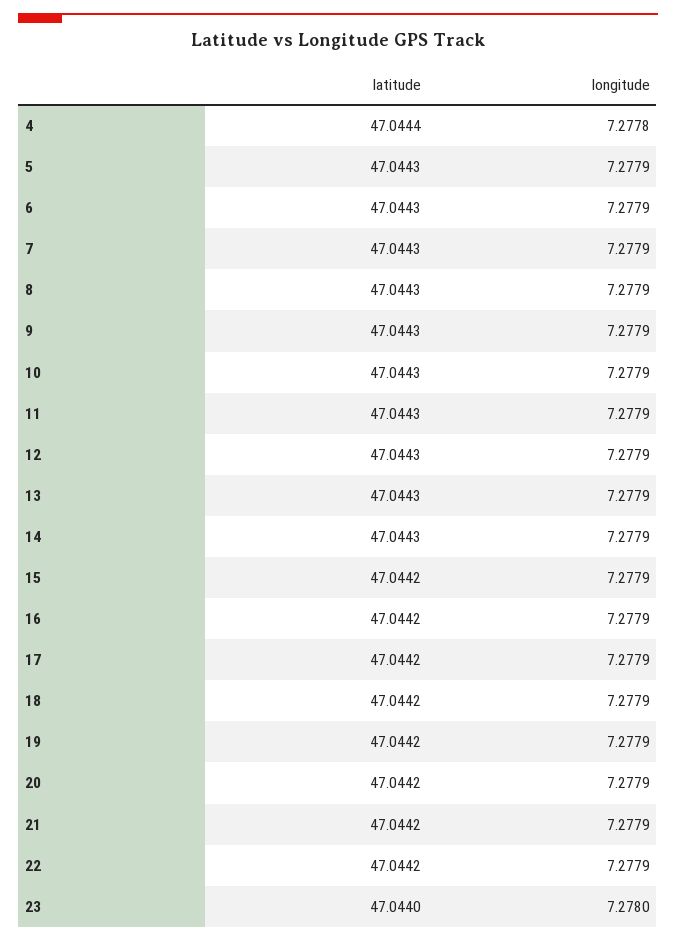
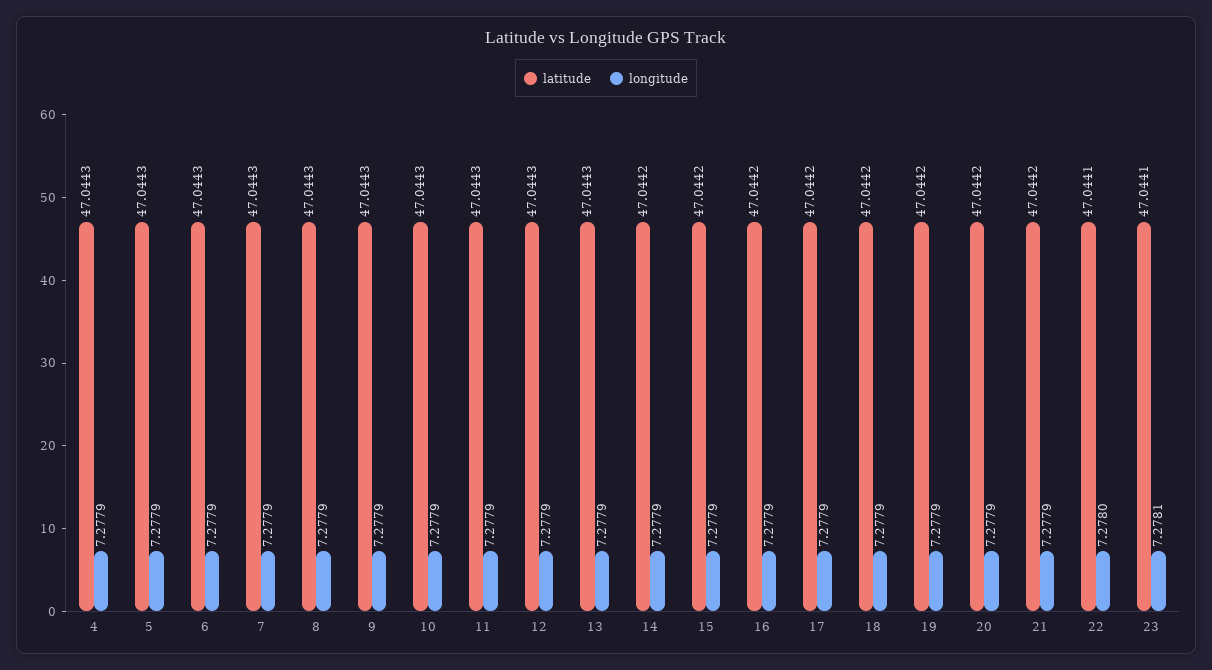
  {
    "latitude": {
-     "4": 47.0444,
+     "4": 47.0443,
      "5": 47.0443,
      "6": 47.0443,
      "7": 47.0443,
      "8": 47.0443,
      "9": 47.0443,
      "10": 47.0443,
      "11": 47.0443,
      "12": 47.0443,
      "13": 47.0443,
-     "14": 47.0443,
+     "14": 47.0442,
      "15": 47.0442,
      "16": 47.0442,
      "17": 47.0442,
      "18": 47.0442,
      "19": 47.0442,
      "20": 47.0442,
      "21": 47.0442,
-     "22": 47.0442,
+     "22": 47.0441,
-     "23": 47.044
+     "23": 47.0441
    },
    "longitude": {
-     "4": 7.2778,
+     "4": 7.2779,
      "5": 7.2779,
      "6": 7.2779,
      "7": 7.2779,
      "8": 7.2779,
      "9": 7.2779,
      "10": 7.2779,
      "11": 7.2779,
      "12": 7.2779,
      "13": 7.2779,
      "14": 7.2779,
      "15": 7.2779,
      "16": 7.2779,
      "17": 7.2779,
      "18": 7.2779,
      "19": 7.2779,
      "20": 7.2779,
      "21": 7.2779,
-     "22": 7.2779,
+     "22": 7.278,
-     "23": 7.278
+     "23": 7.2781
    }
  }

